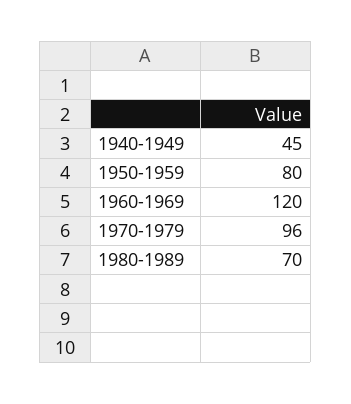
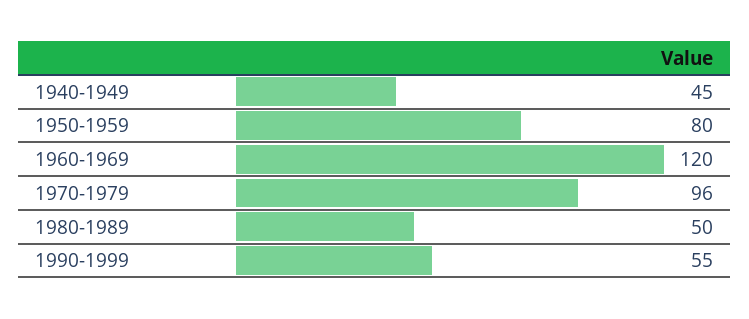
  {
    "1940-1949": 45,
    "1950-1959": 80,
    "1960-1969": 120,
    "1970-1979": 96,
-   "1980-1989": 70
+   "1980-1989": 50,
+   "1990-1999": 55
  }

